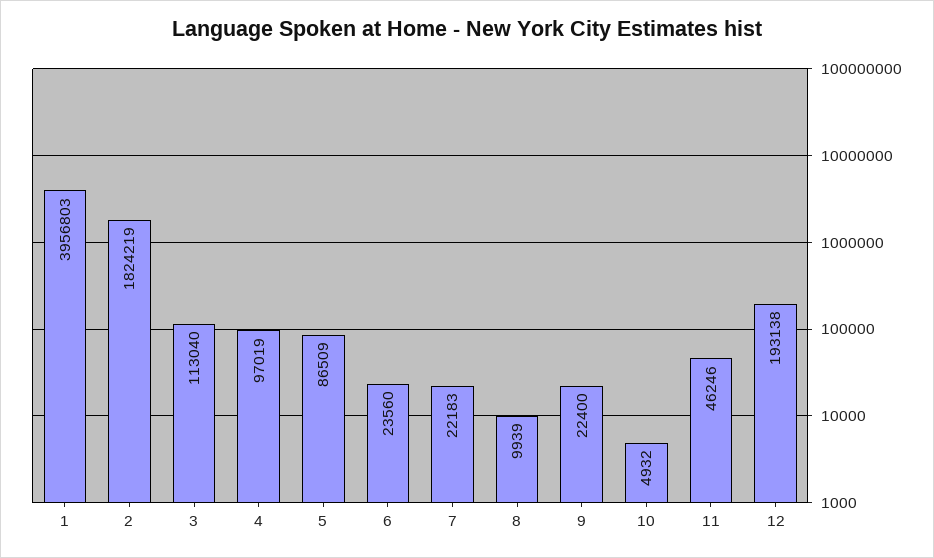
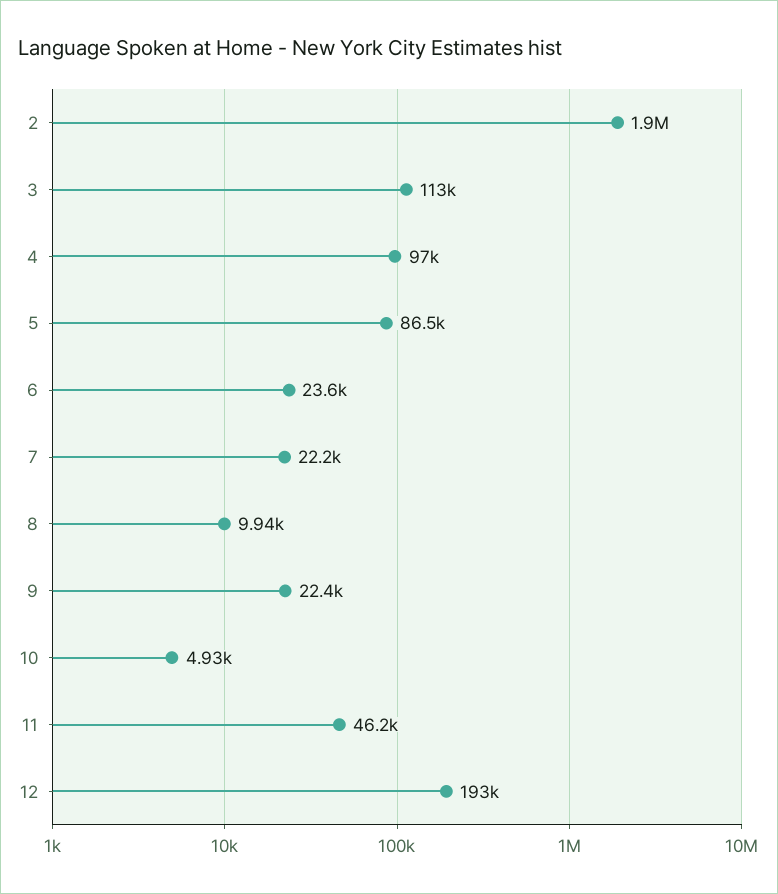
  {
-   "1": 3956803,
-   "2": 1824219,
+   "2": 1900000,
    "3": 113040,
    "4": 97019,
    "5": 86509,
    "6": 23560,
    "7": 22183,
    "8": 9939,
    "9": 22400,
    "10": 4932,
    "11": 46246,
    "12": 193138
  }

